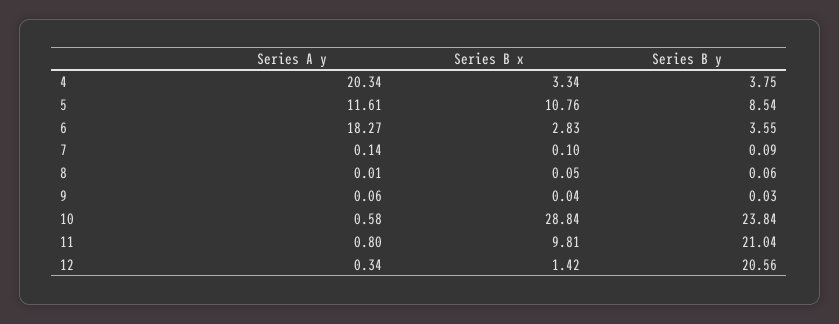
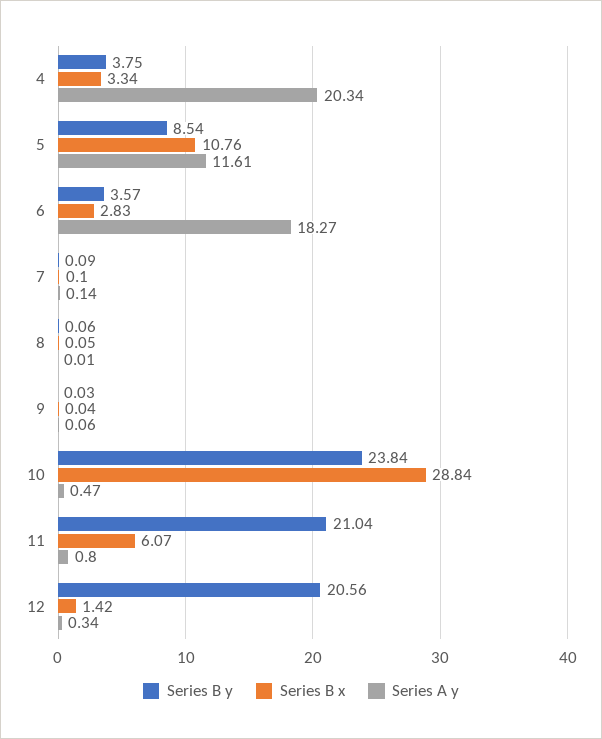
  {
    "Series A y": {
      "4": 20.34,
      "5": 11.61,
      "6": 18.27,
      "7": 0.14,
      "8": 0.01,
      "9": 0.06,
-     "10": 0.58,
+     "10": 0.47,
      "11": 0.8,
      "12": 0.34
    },
    "Series B x": {
      "4": 3.34,
      "5": 10.76,
      "6": 2.83,
      "7": 0.1,
      "8": 0.05,
      "9": 0.04,
      "10": 28.84,
-     "11": 9.81,
+     "11": 6.07,
      "12": 1.42
    },
    "Series B y": {
      "4": 3.75,
      "5": 8.54,
-     "6": 3.55,
+     "6": 3.57,
      "7": 0.09,
      "8": 0.06,
      "9": 0.03,
      "10": 23.84,
      "11": 21.04,
      "12": 20.56
    }
  }

